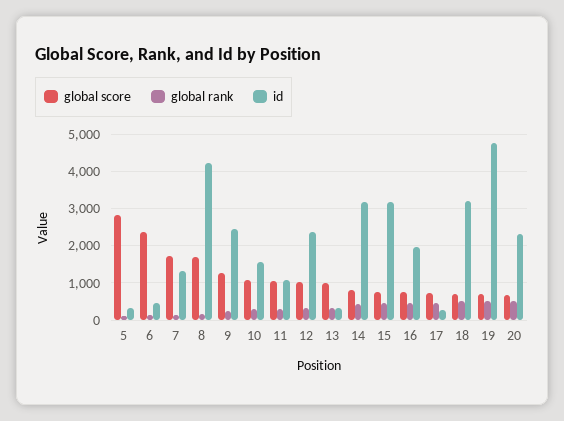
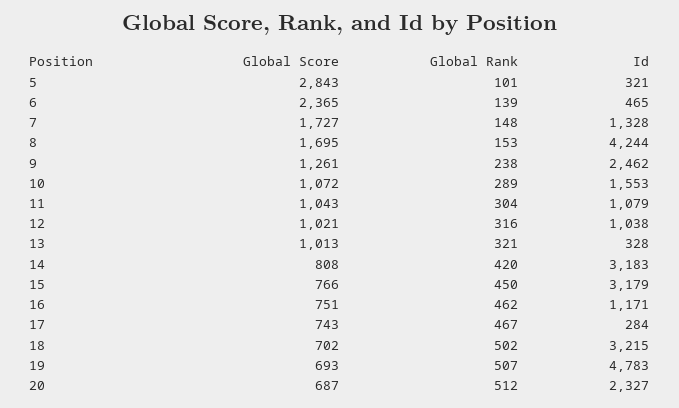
  {
    "global score": {
      "5": 2843,
      "6": 2365,
      "7": 1727,
      "8": 1695,
      "9": 1261,
      "10": 1072,
      "11": 1043,
      "12": 1021,
      "13": 1013,
      "14": 808,
      "15": 766,
      "16": 751,
      "17": 743,
      "18": 702,
      "19": 693,
      "20": 687
    },
    "global rank": {
      "5": 101,
      "6": 139,
      "7": 148,
      "8": 153,
      "9": 238,
      "10": 289,
      "11": 304,
      "12": 316,
      "13": 321,
      "14": 420,
      "15": 450,
      "16": 462,
      "17": 467,
      "18": 502,
      "19": 507,
      "20": 512
    },
    "id": {
      "5": 321,
      "6": 465,
      "7": 1328,
      "8": 4244,
      "9": 2462,
      "10": 1553,
      "11": 1079,
-     "12": 2400,
+     "12": 1038,
      "13": 328,
      "14": 3183,
      "15": 3179,
-     "16": 2000,
+     "16": 1171,
      "17": 284,
      "18": 3215,
      "19": 4783,
      "20": 2327
    }
  }

